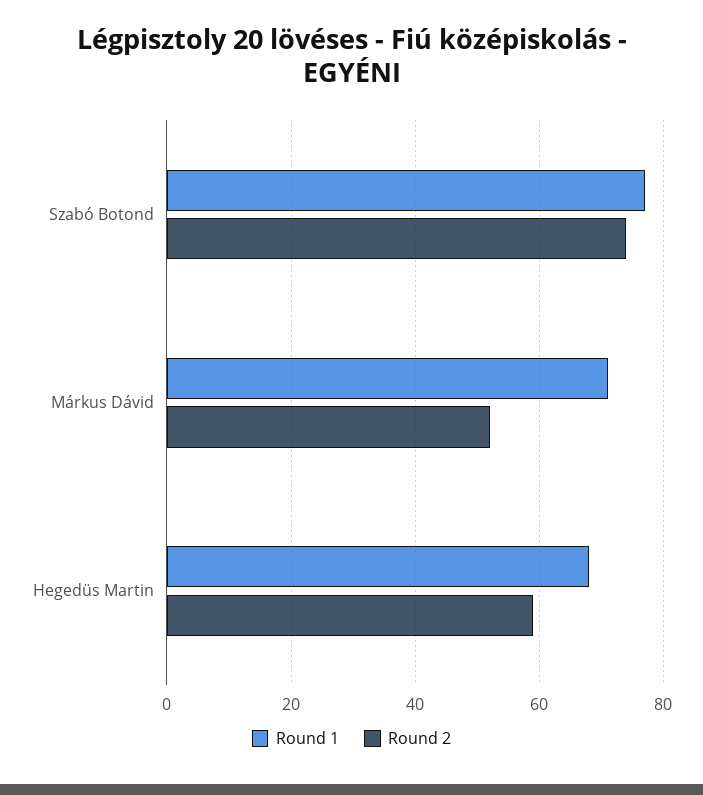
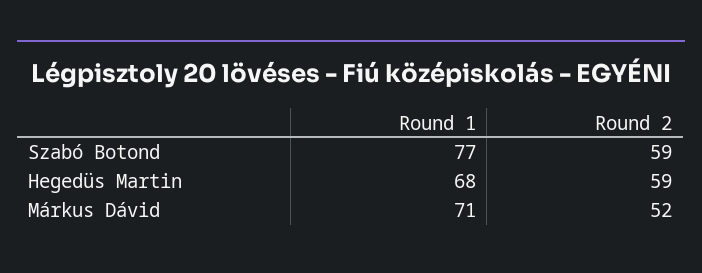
  {
    "Round 1": {
      "Szabó Botond": 77,
      "Márkus Dávid": 71,
      "Hegedüs Martin": 68
    },
    "Round 2": {
-     "Szabó Botond": 75,
+     "Szabó Botond": 59,
      "Márkus Dávid": 52,
      "Hegedüs Martin": 59
    }
  }

